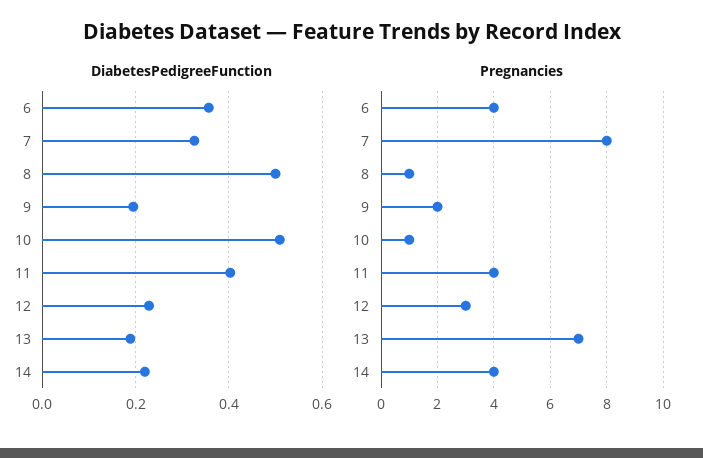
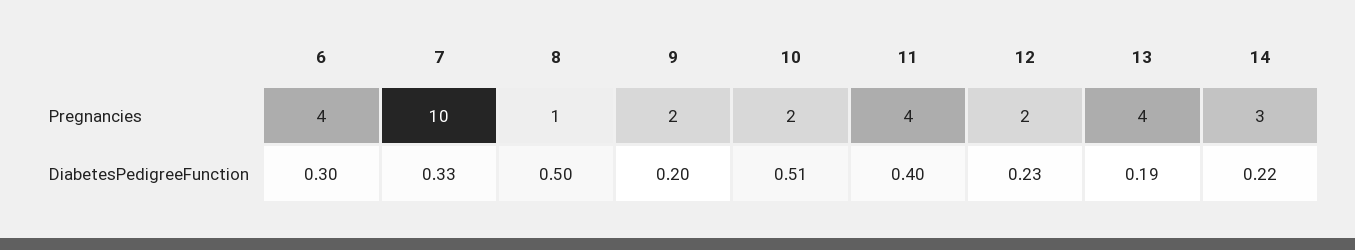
  {
    "DiabetesPedigreeFunction": {
-     "6": 0.36,
+     "6": 0.3,
      "7": 0.33,
      "8": 0.5,
      "9": 0.2,
      "10": 0.51,
      "11": 0.4,
      "12": 0.23,
      "13": 0.19,
      "14": 0.22
    },
    "Pregnancies": {
      "6": 4,
-     "7": 8,
+     "7": 10,
      "8": 1,
      "9": 2,
-     "10": 1,
+     "10": 2,
      "11": 4,
-     "12": 3,
+     "12": 2,
-     "13": 7,
+     "13": 4,
-     "14": 4
+     "14": 3
    }
  }

